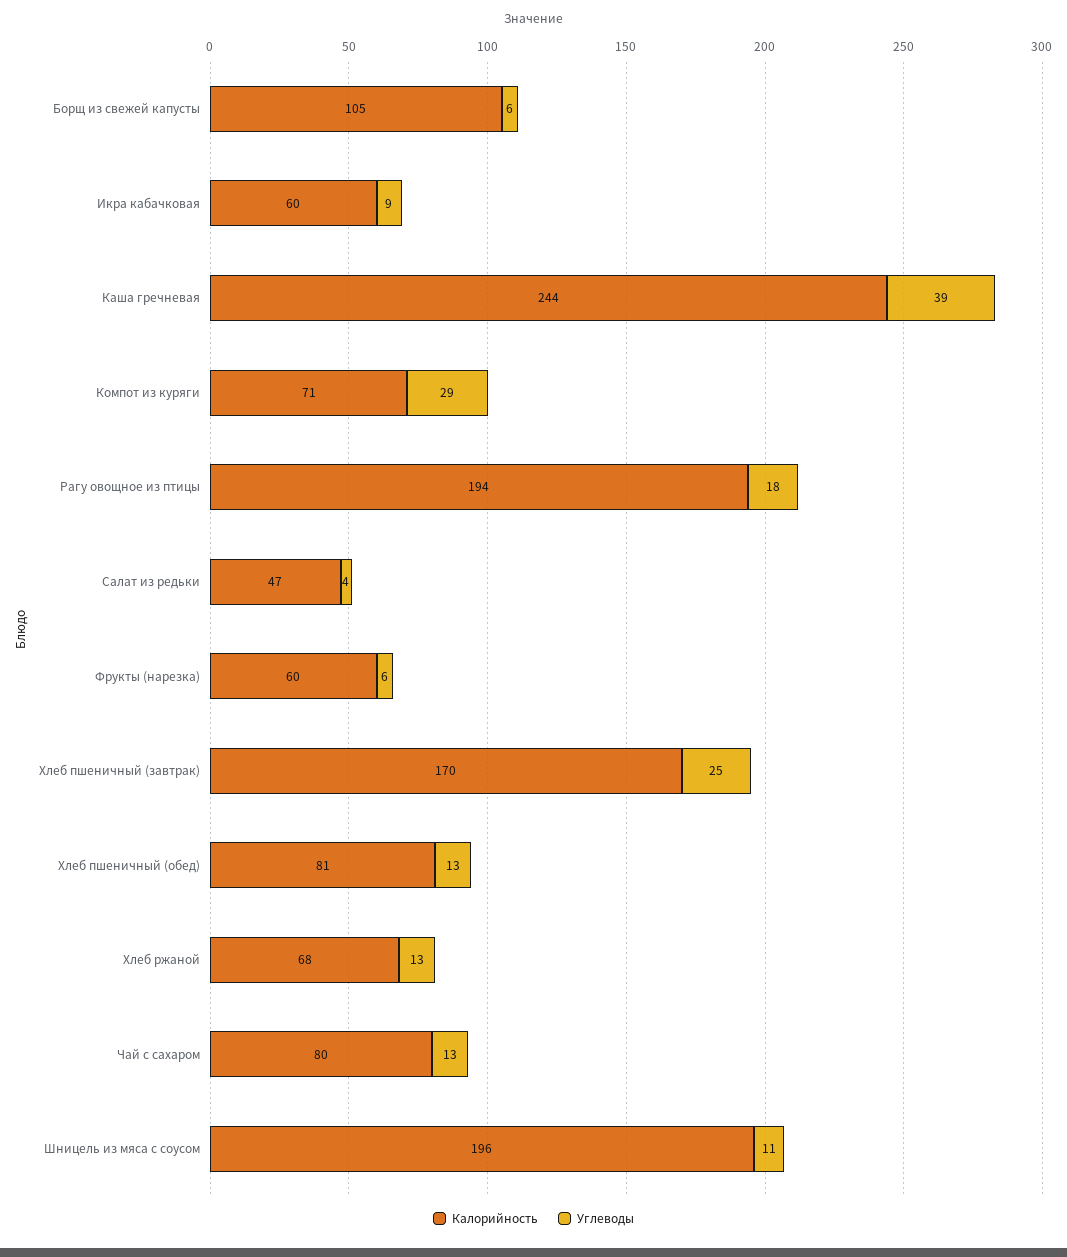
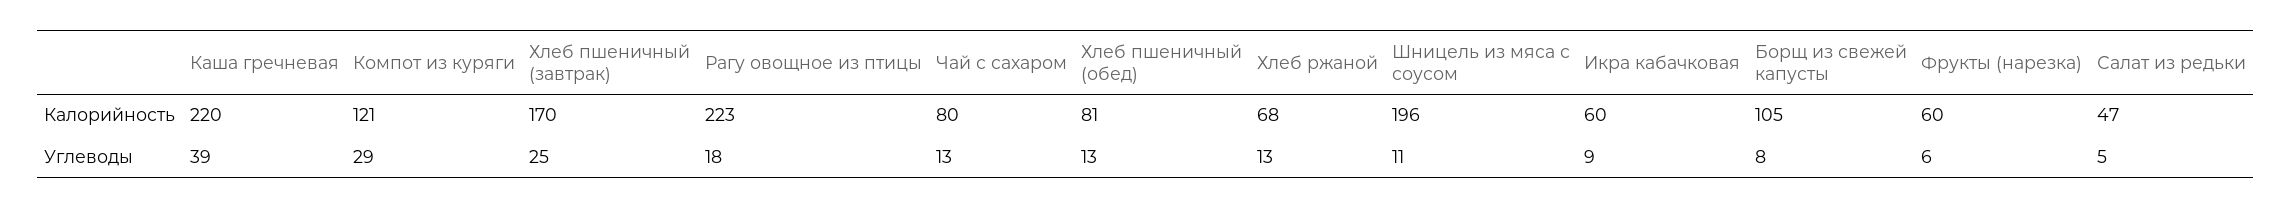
  {
    "Калорийность": {
      "Борщ из свежей капусты": 105,
      "Икра кабачковая": 60,
-     "Каша гречневая": 244,
+     "Каша гречневая": 220,
-     "Компот из куряги": 71,
+     "Компот из куряги": 121,
-     "Рагу овощное из птицы": 194,
+     "Рагу овощное из птицы": 223,
      "Салат из редьки": 47,
      "Фрукты (нарезка)": 60,
      "Хлеб пшеничный (завтрак)": 170,
      "Хлеб пшеничный (обед)": 81,
      "Хлеб ржаной": 68,
      "Чай с сахаром": 80,
      "Шницель из мяса с соусом": 196
    },
    "Углеводы": {
-     "Борщ из свежей капусты": 6,
+     "Борщ из свежей капусты": 8,
      "Икра кабачковая": 9,
      "Каша гречневая": 39,
      "Компот из куряги": 29,
      "Рагу овощное из птицы": 18,
-     "Салат из редьки": 4,
+     "Салат из редьки": 5,
      "Фрукты (нарезка)": 6,
      "Хлеб пшеничный (завтрак)": 25,
      "Хлеб пшеничный (обед)": 13,
      "Хлеб ржаной": 13,
      "Чай с сахаром": 13,
      "Шницель из мяса с соусом": 11
    }
  }

